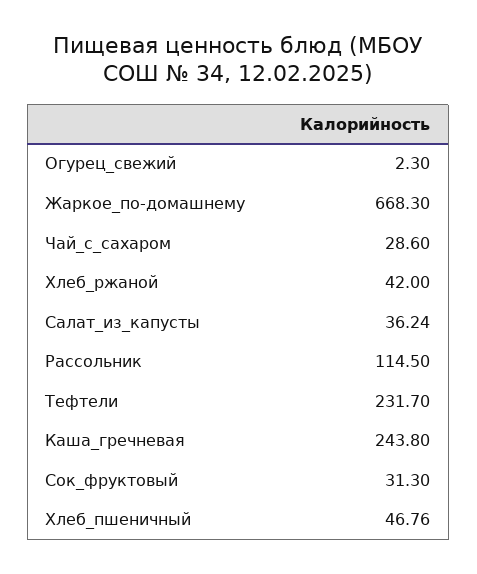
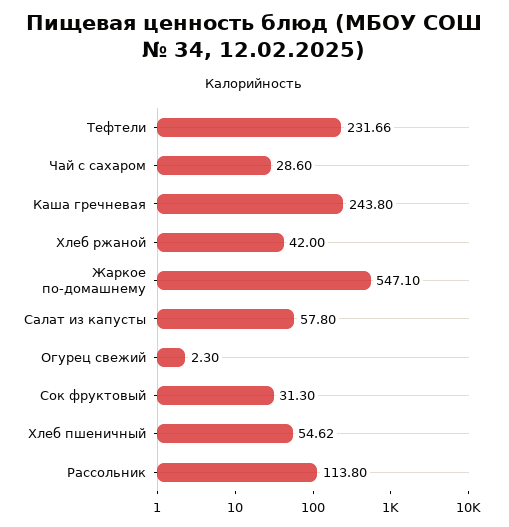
  {
    "Огурец_свежий": 2.3,
-   "Жаркое_по-домашнему": 668.3,
+   "Жаркое_по-домашнему": 547.1,
    "Чай_с_сахаром": 28.6,
    "Хлеб_ржаной": 42,
-   "Салат_из_капусты": 36.24,
+   "Салат_из_капусты": 57.8,
-   "Рассольник": 114.5,
+   "Рассольник": 113.8,
-   "Тефтели": 231.7,
+   "Тефтели": 231.66,
    "Каша_гречневая": 243.8,
    "Сок_фруктовый": 31.3,
-   "Хлеб_пшеничный": 46.76
+   "Хлеб_пшеничный": 54.62
  }

